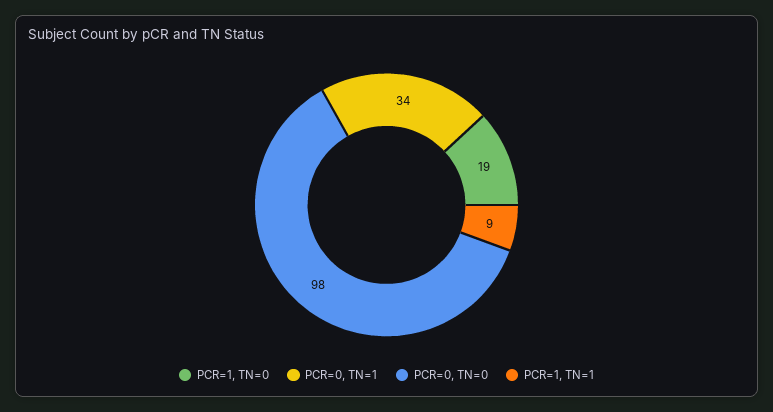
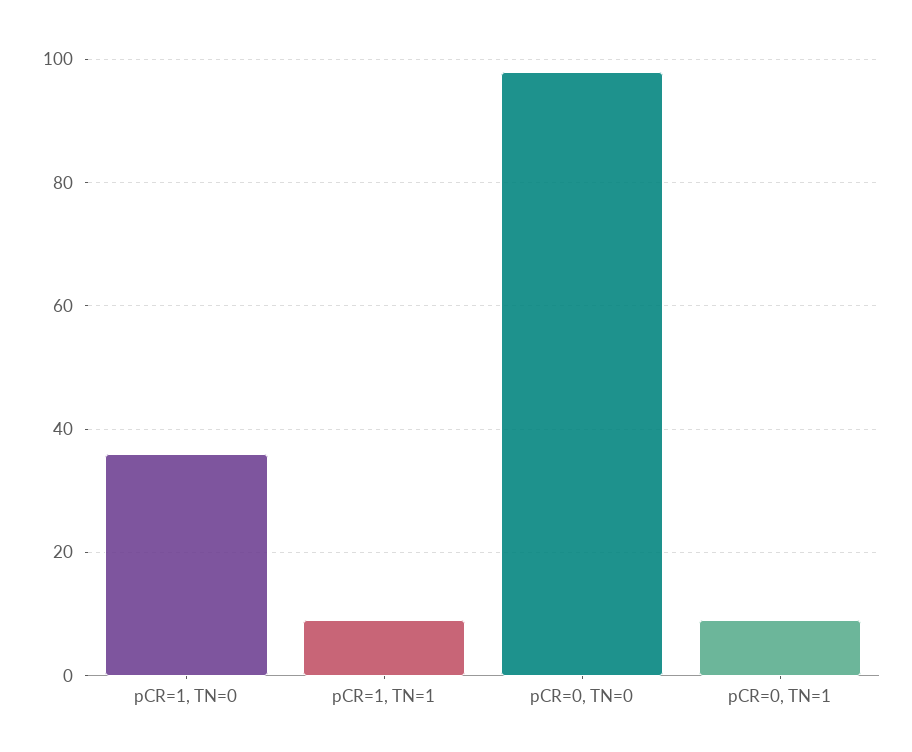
  {
-   "PCR=1, TN=0": 19,
+   "PCR=1, TN=0": 35,
-   "PCR=0, TN=1": 34,
+   "PCR=0, TN=1": 10,
    "PCR=0, TN=0": 98,
    "PCR=1, TN=1": 9
  }

